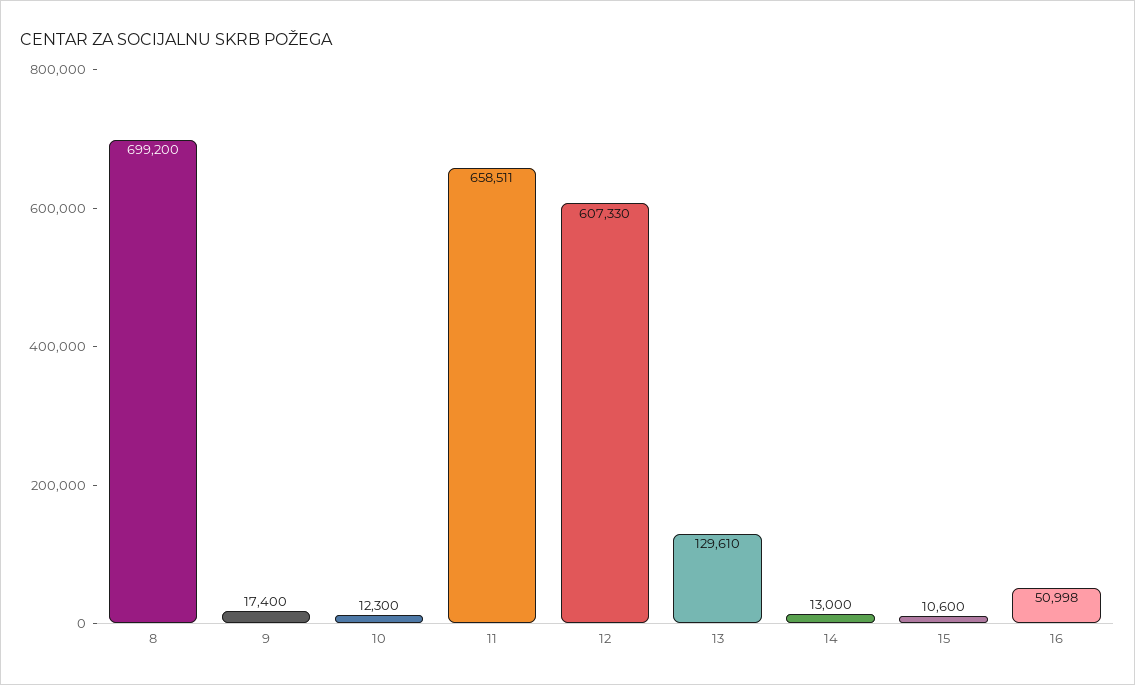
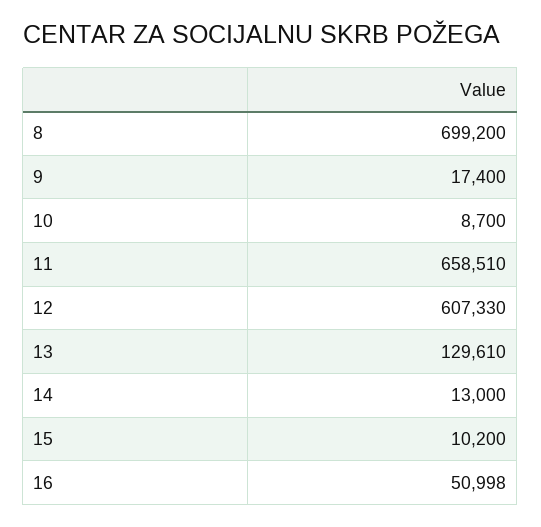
  {
    "8": 699200,
    "9": 17400,
-   "10": 12300,
+   "10": 8700,
-   "11": 658511,
+   "11": 658510,
    "12": 607330,
    "13": 129610,
    "14": 13000,
-   "15": 10600,
+   "15": 10200,
    "16": 50998
  }

